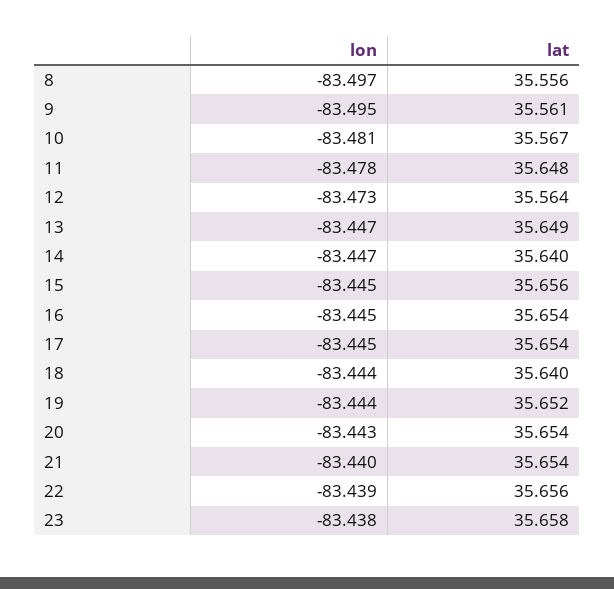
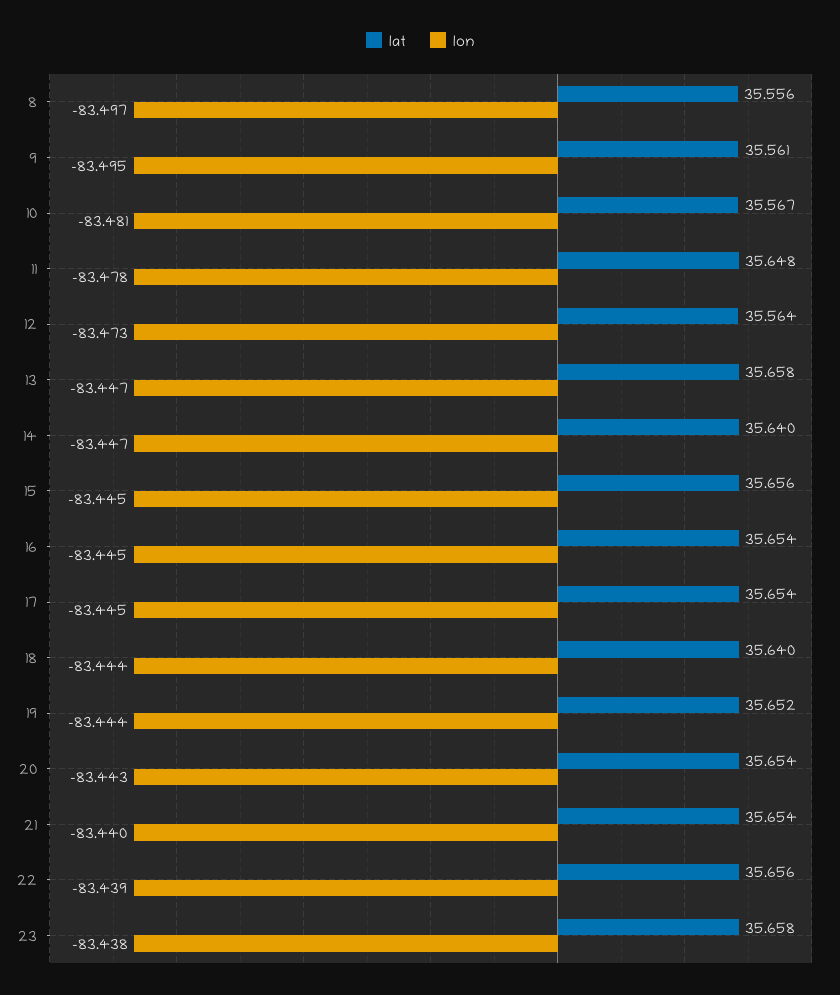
  {
    "lon": {
      "8": -83.497,
      "9": -83.495,
      "10": -83.481,
      "11": -83.478,
      "12": -83.473,
      "13": -83.447,
      "14": -83.447,
      "15": -83.445,
      "16": -83.445,
      "17": -83.445,
      "18": -83.444,
      "19": -83.444,
      "20": -83.443,
      "21": -83.44,
      "22": -83.439,
      "23": -83.438
    },
    "lat": {
      "8": 35.556,
      "9": 35.561,
      "10": 35.567,
      "11": 35.648,
      "12": 35.564,
-     "13": 35.649,
+     "13": 35.658,
      "14": 35.64,
      "15": 35.656,
      "16": 35.654,
      "17": 35.654,
      "18": 35.64,
      "19": 35.652,
      "20": 35.654,
      "21": 35.654,
      "22": 35.656,
      "23": 35.658
    }
  }

